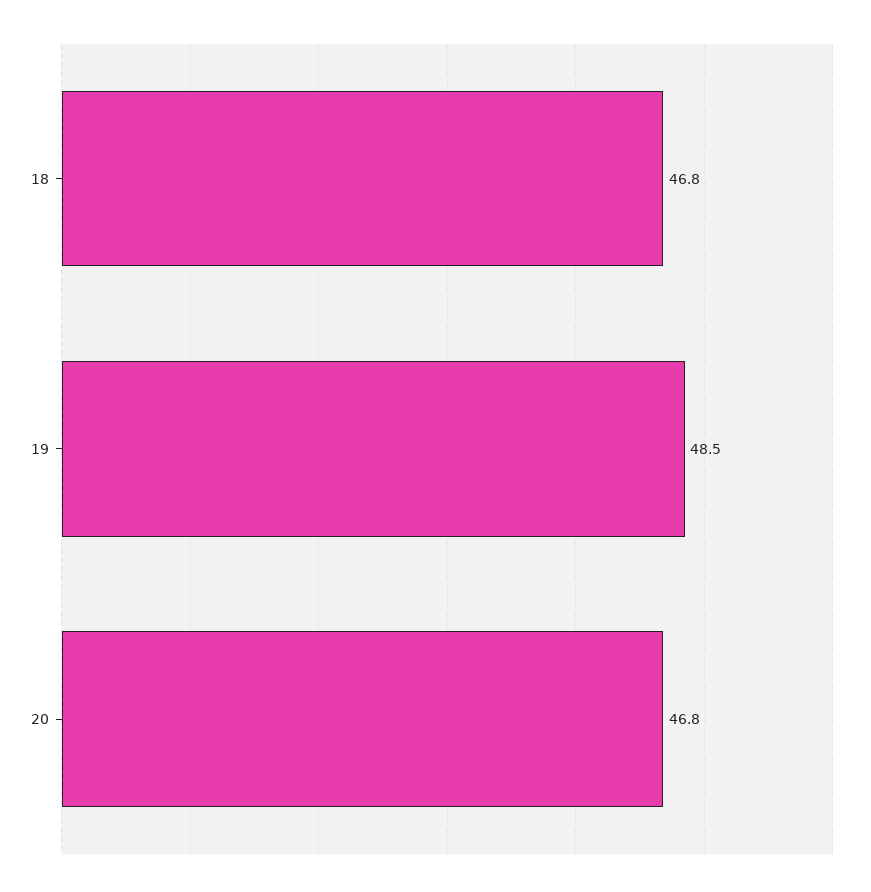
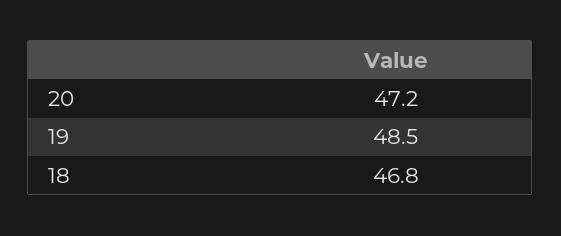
  {
    "18": 46.8,
    "19": 48.5,
-   "20": 46.8
+   "20": 47.2
  }

